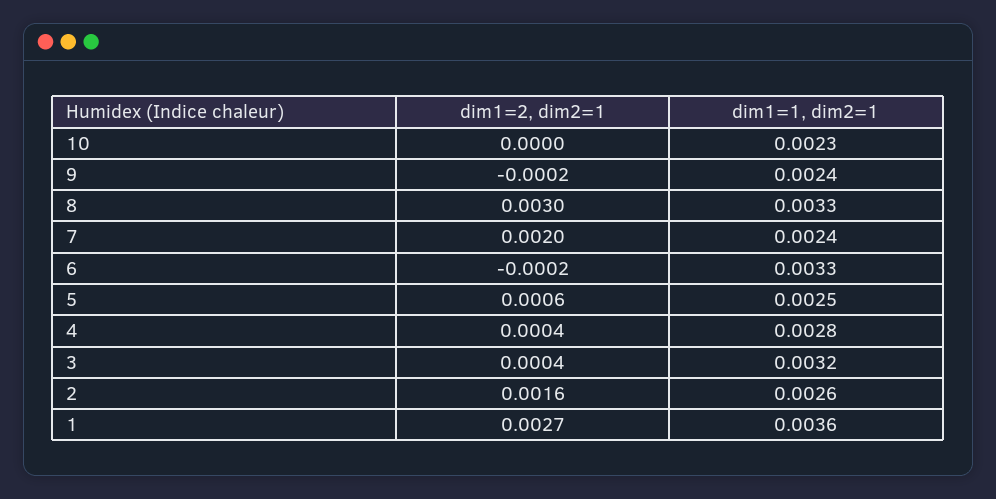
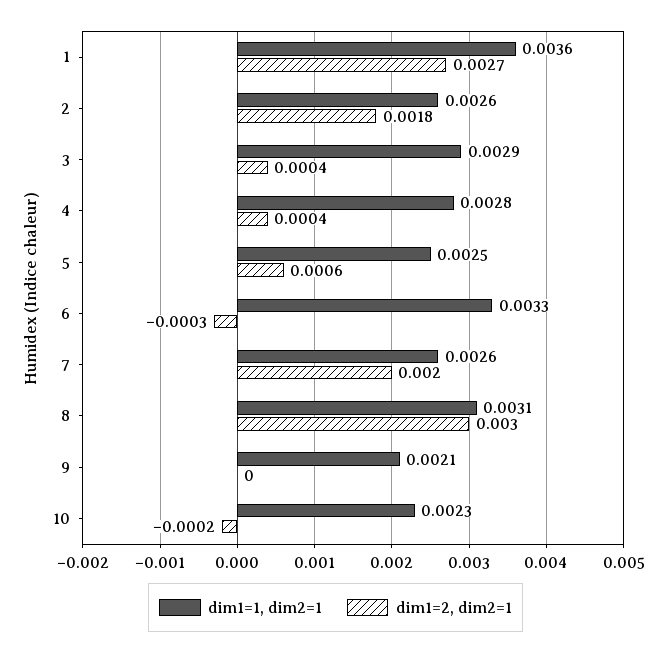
  {
    "dim1=2, dim2=1": {
-     "10": 0,
+     "10": -0.0002,
-     "9": -0.0002,
+     "9": 0,
      "8": 0.003,
      "7": 0.002,
-     "6": -0.0002,
+     "6": -0.0003,
      "5": 0.0006,
      "4": 0.0004,
      "3": 0.0004,
-     "2": 0.0016,
+     "2": 0.0018,
      "1": 0.0027
    },
    "dim1=1, dim2=1": {
      "10": 0.0023,
-     "9": 0.0024,
+     "9": 0.0021,
-     "8": 0.0033,
+     "8": 0.0031,
-     "7": 0.0024,
+     "7": 0.0026,
      "6": 0.0033,
      "5": 0.0025,
      "4": 0.0028,
-     "3": 0.0032,
+     "3": 0.0029,
      "2": 0.0026,
      "1": 0.0036
    }
  }

